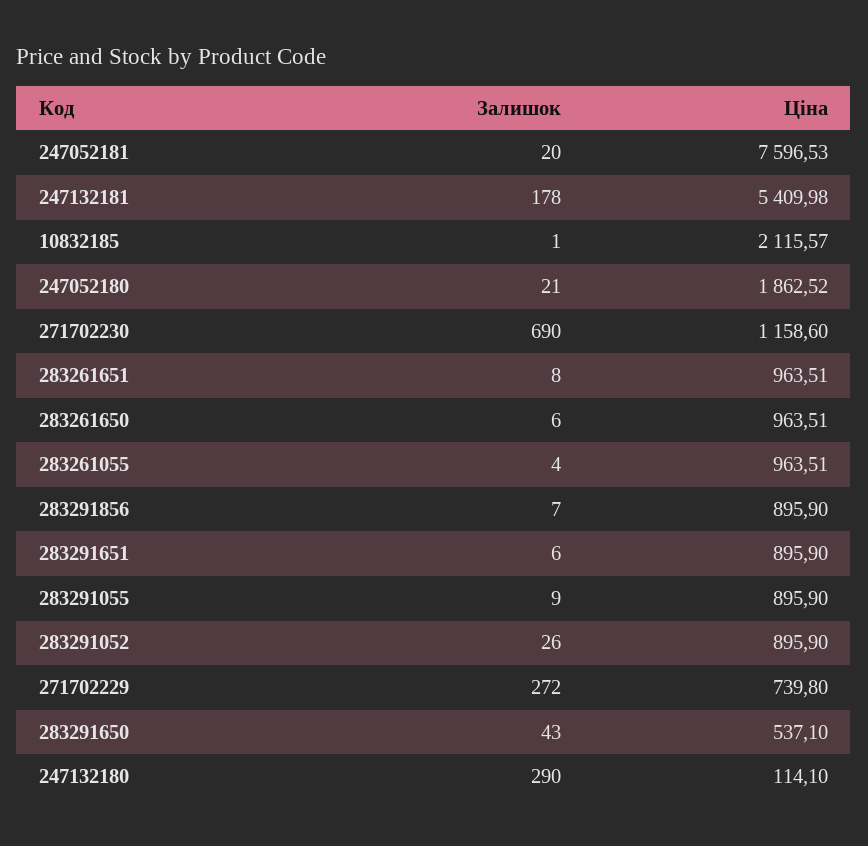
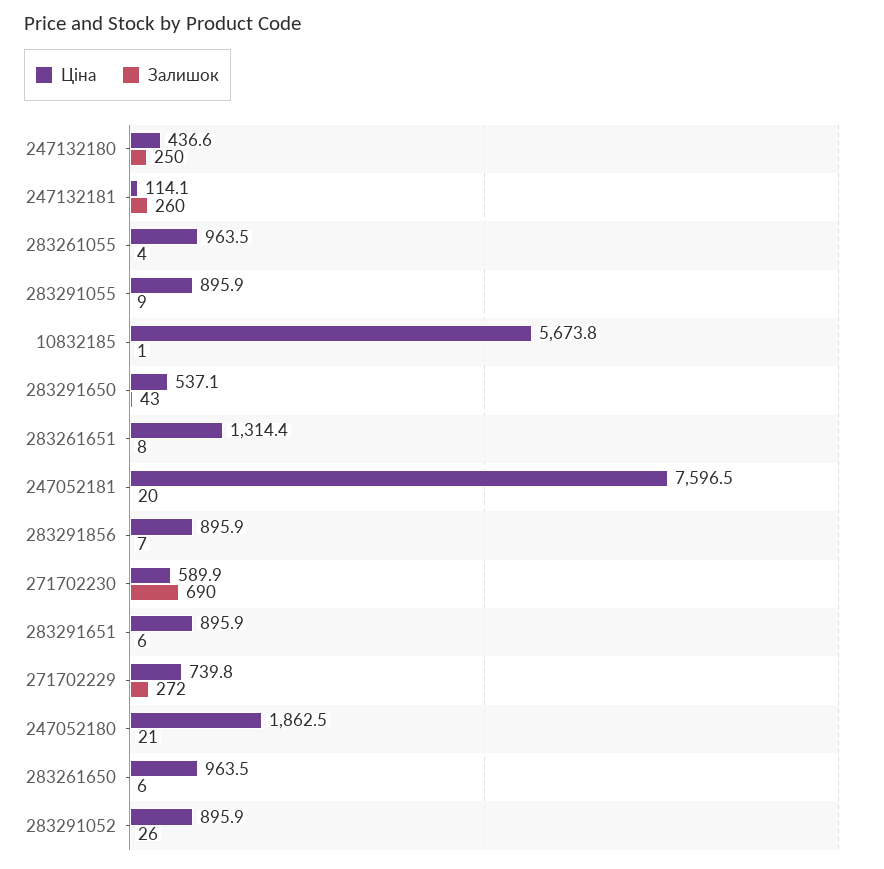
  {
    "Залишок": {
      "247052181": 20,
-     "247132181": 178,
+     "247132181": 260,
      "10832185": 1,
      "247052180": 21,
      "271702230": 690,
      "283261651": 8,
      "283261650": 6,
      "283261055": 4,
      "283291856": 7,
      "283291651": 6,
      "283291055": 9,
      "283291052": 26,
      "271702229": 272,
      "283291650": 43,
-     "247132180": 290
+     "247132180": 250
    },
    "Ціна": {
      "247052181": 7596.53,
-     "247132181": 5409.98,
+     "247132181": 114.1,
-     "10832185": 2115.57,
+     "10832185": 5673.8,
      "247052180": 1862.52,
-     "271702230": 1158.6,
+     "271702230": 589.9,
-     "283261651": 963.51,
+     "283261651": 1314.4,
      "283261650": 963.51,
      "283261055": 963.51,
      "283291856": 895.9,
      "283291651": 895.9,
      "283291055": 895.9,
      "283291052": 895.9,
      "271702229": 739.8,
      "283291650": 537.1,
-     "247132180": 114.1
+     "247132180": 436.6
    }
  }

